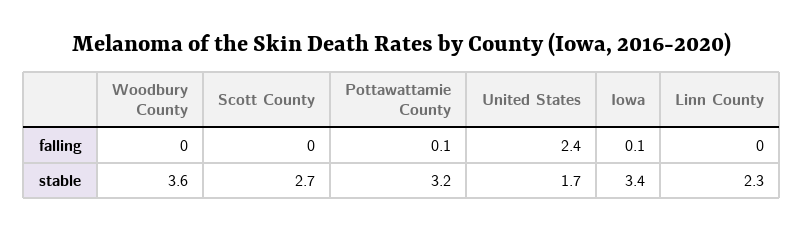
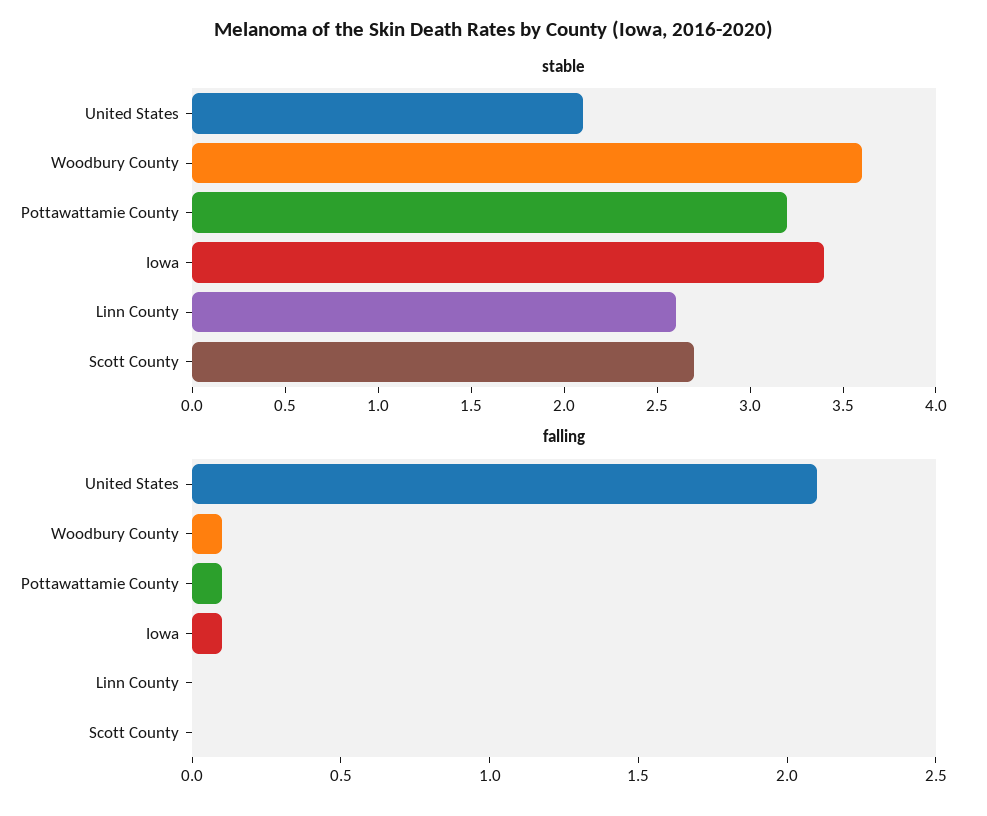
  {
    "falling": {
-     "Woodbury County": 0,
+     "Woodbury County": 0.1,
      "Scott County": 0,
      "Pottawattamie County": 0.1,
-     "United States": 2.4,
+     "United States": 2.1,
      "Iowa": 0.1,
      "Linn County": 0
    },
    "stable": {
      "Woodbury County": 3.6,
      "Scott County": 2.7,
      "Pottawattamie County": 3.2,
-     "United States": 1.7,
+     "United States": 2.1,
      "Iowa": 3.4,
-     "Linn County": 2.3
+     "Linn County": 2.6
    }
  }

